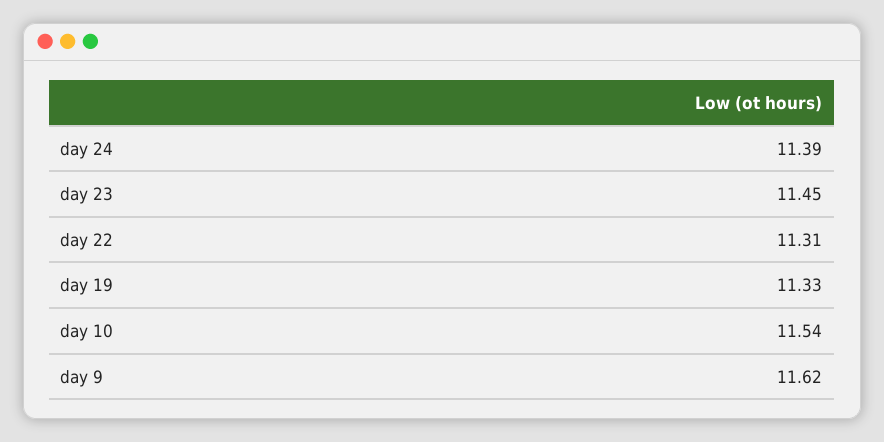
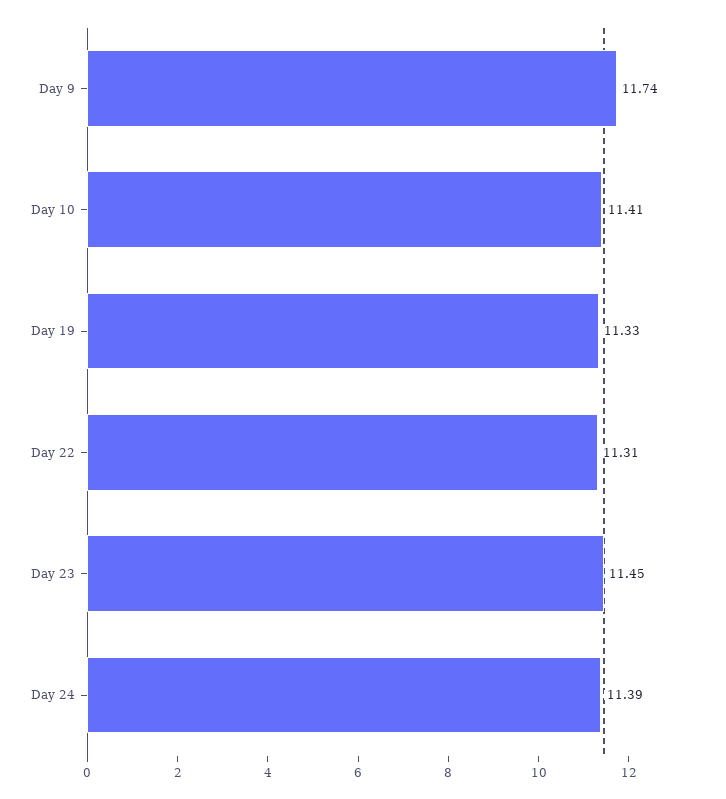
  {
    "day 24": 11.39,
    "day 23": 11.45,
    "day 22": 11.31,
    "day 19": 11.33,
-   "day 10": 11.54,
+   "day 10": 11.41,
-   "day 9": 11.62
+   "day 9": 11.74
  }

